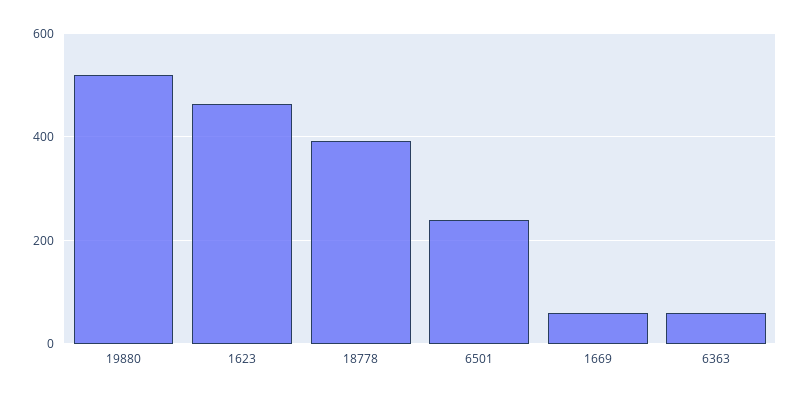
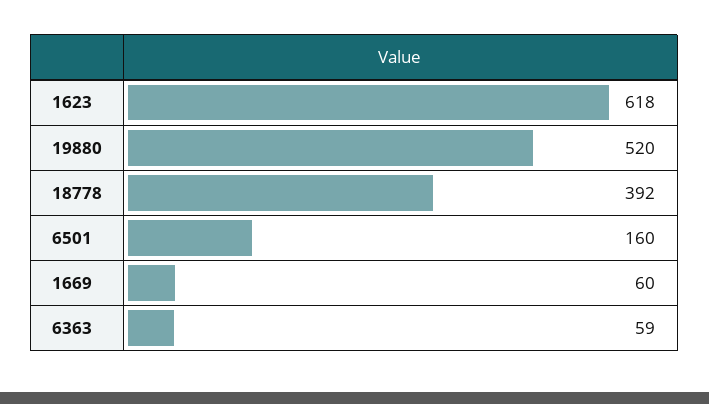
  {
    "19880": 520,
-   "1623": 460,
+   "1623": 618,
    "18778": 392,
-   "6501": 240,
+   "6501": 160,
    "1669": 60,
    "6363": 59
  }

